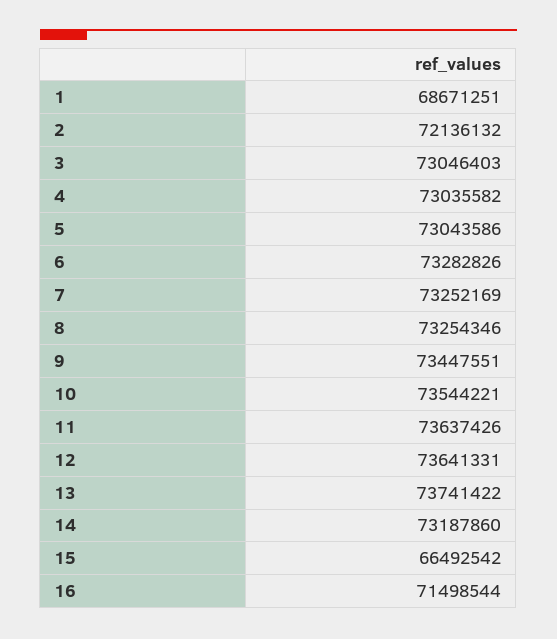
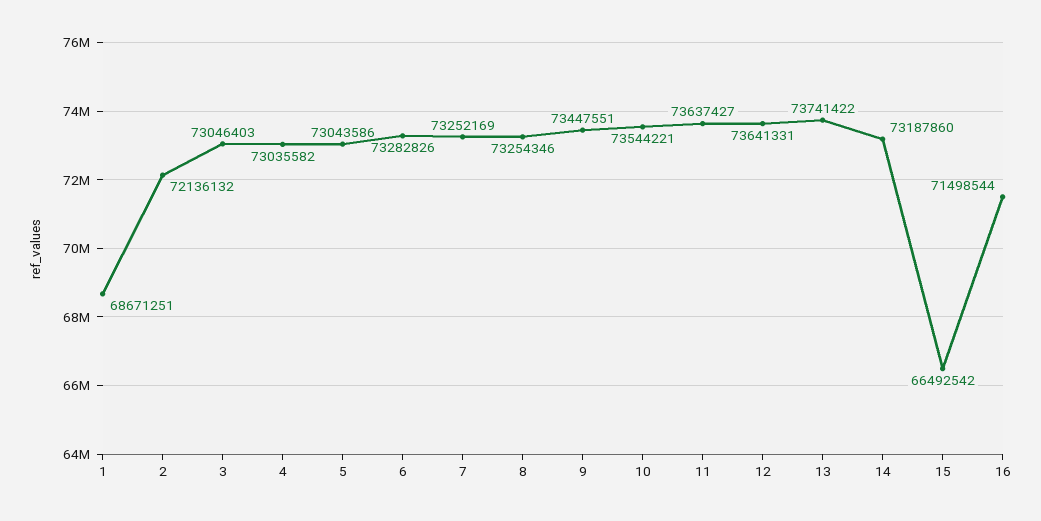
  {
    "1": 68671251,
    "2": 72136132,
    "3": 73046403,
    "4": 73035582,
    "5": 73043586,
    "6": 73282826,
    "7": 73252169,
    "8": 73254346,
    "9": 73447551,
    "10": 73544221,
-   "11": 73637426,
+   "11": 73637427,
    "12": 73641331,
    "13": 73741422,
    "14": 73187860,
    "15": 66492542,
    "16": 71498544
  }

